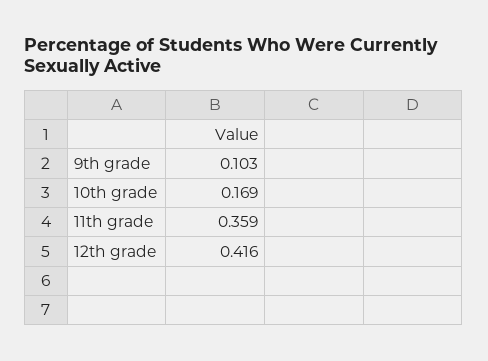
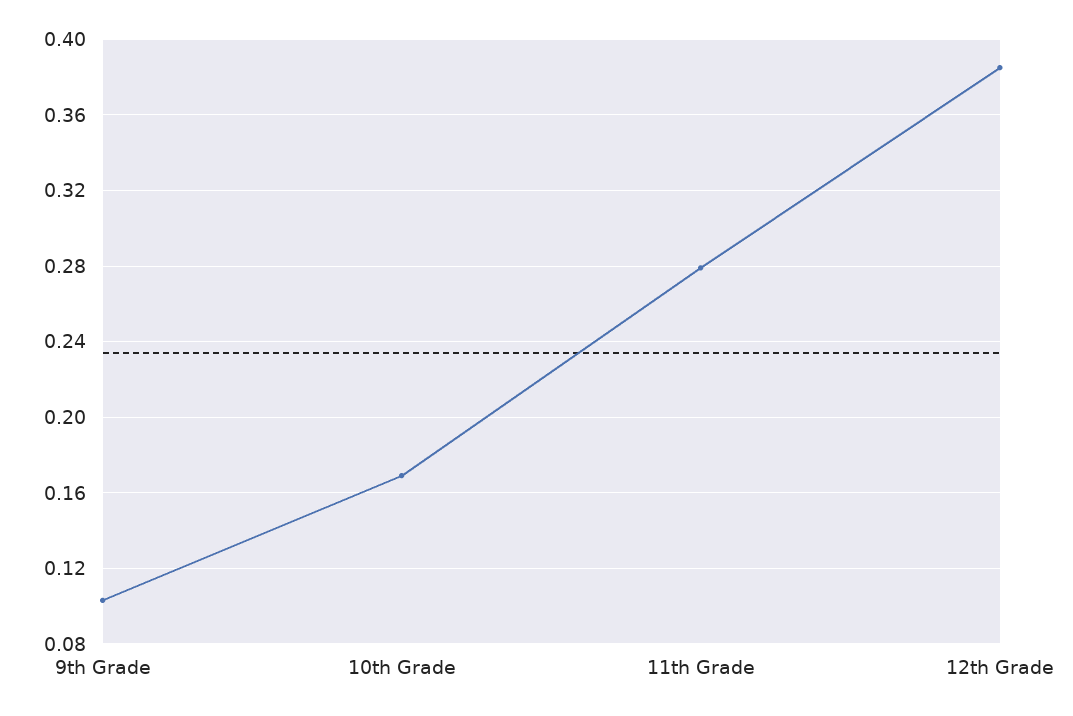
  {
    "9th grade": 0.103,
    "10th grade": 0.169,
-   "11th grade": 0.359,
+   "11th grade": 0.28,
-   "12th grade": 0.416
+   "12th grade": 0.385
  }

